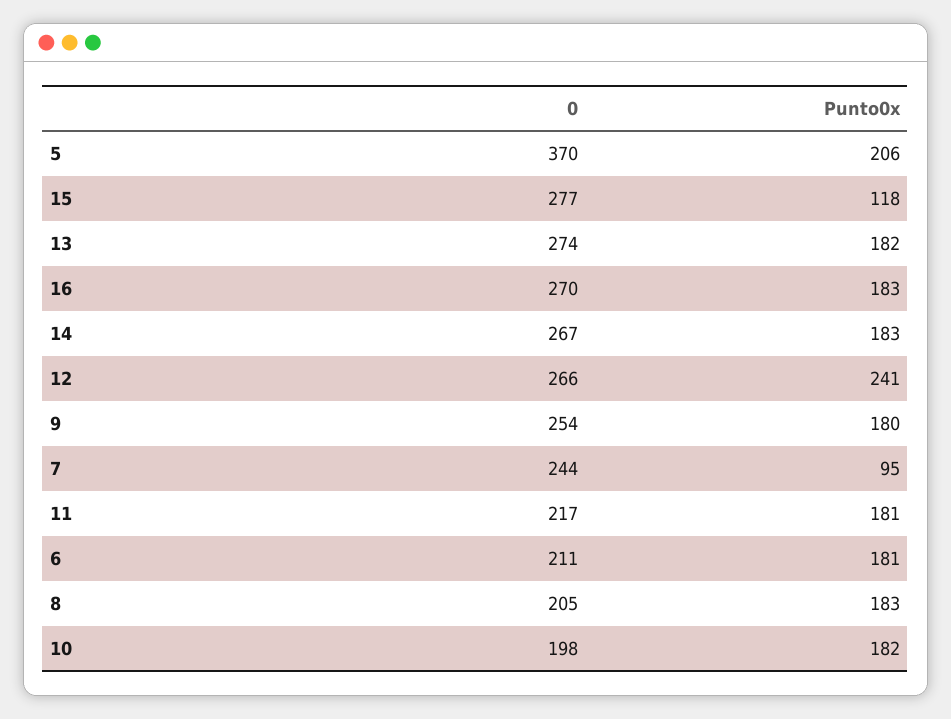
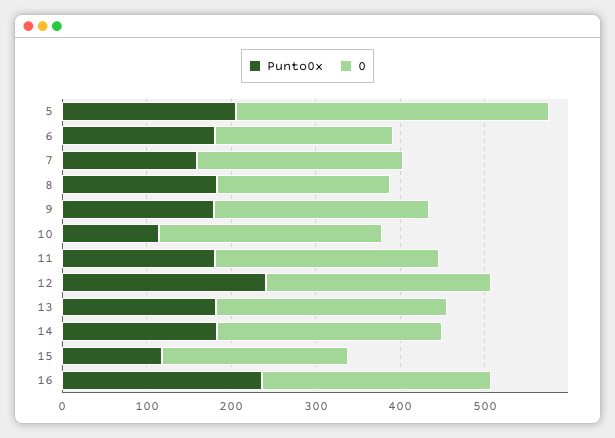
  {
    "0": {
      "5": 370,
-     "15": 277,
+     "15": 220,
      "13": 274,
      "16": 270,
      "14": 267,
      "12": 266,
      "9": 254,
      "7": 244,
-     "11": 217,
+     "11": 260,
      "6": 211,
      "8": 205,
-     "10": 198
+     "10": 260
    },
    "Punto0x": {
      "5": 206,
      "15": 118,
      "13": 182,
-     "16": 183,
+     "16": 240,
      "14": 183,
      "12": 241,
      "9": 180,
-     "7": 95,
+     "7": 160,
      "11": 181,
      "6": 181,
      "8": 183,
-     "10": 182
+     "10": 120
    }
  }

